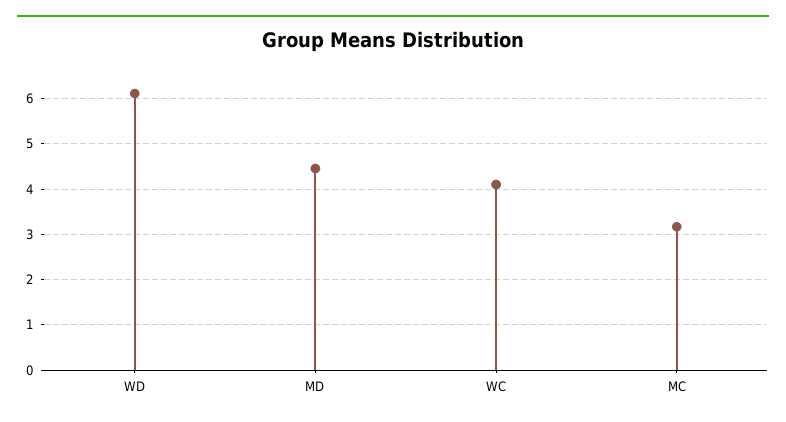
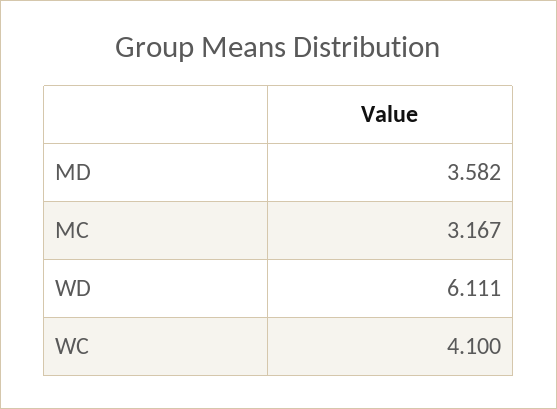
  {
    "WD": 6.111,
-   "MD": 4.4,
+   "MD": 3.582,
    "WC": 4.1,
    "MC": 3.167
  }

